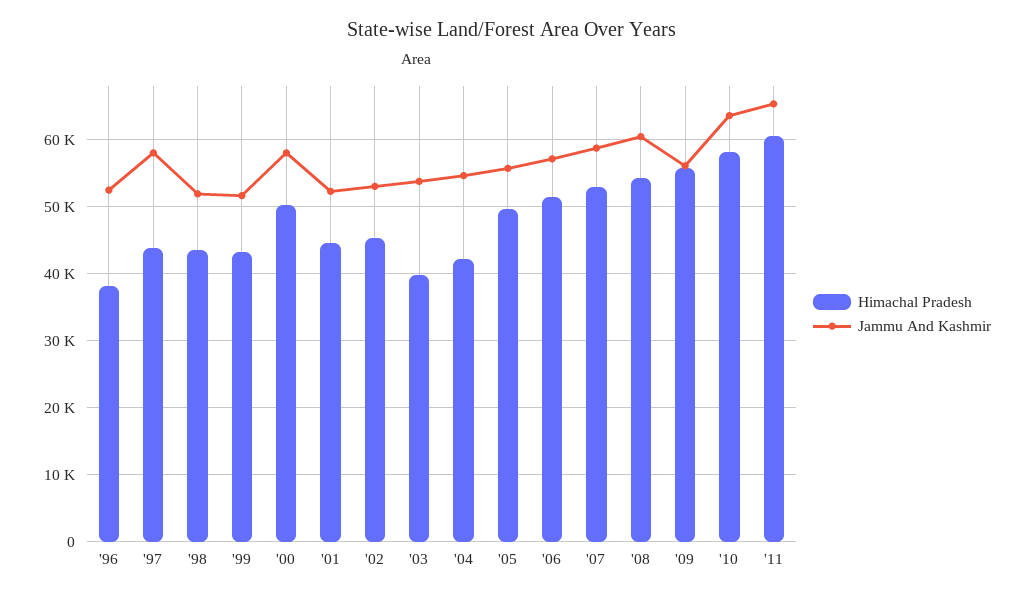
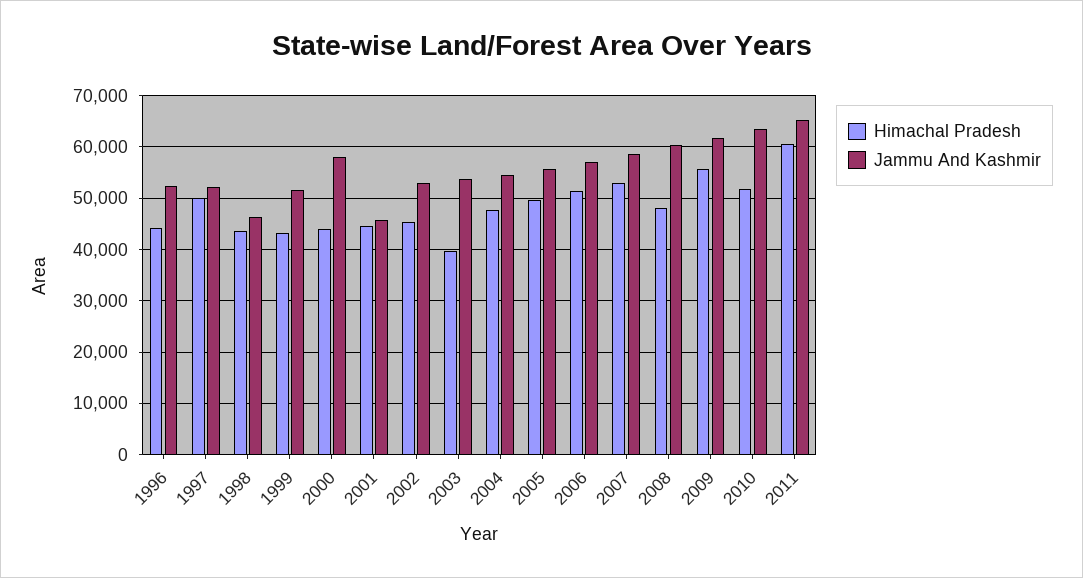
  {
    "Himachal Pradesh": {
-     "'96": 38000,
+     "'96": 44000,
-     "'97": 44000,
+     "'97": 50000,
      "'98": 44000,
      "'99": 43000,
-     "'00": 50000,
+     "'00": 44000,
      "'01": 45000,
      "'02": 45000,
      "'03": 40000,
-     "'04": 42000,
+     "'04": 48000,
      "'05": 50000,
      "'06": 51000,
      "'07": 53000,
-     "'08": 54000,
+     "'08": 48000,
      "'09": 56000,
-     "'10": 58000,
+     "'10": 52000,
      "'11": 61000
    },
    "Jammu And Kashmir": {
      "'96": 52000,
-     "'97": 58000,
+     "'97": 52000,
-     "'98": 52000,
+     "'98": 46000,
      "'99": 52000,
      "'00": 58000,
-     "'01": 52000,
+     "'01": 46000,
      "'02": 53000,
      "'03": 54000,
      "'04": 55000,
      "'05": 56000,
      "'06": 57000,
      "'07": 59000,
      "'08": 60000,
-     "'09": 56000,
+     "'09": 62000,
      "'10": 64000,
      "'11": 65000
    }
  }

